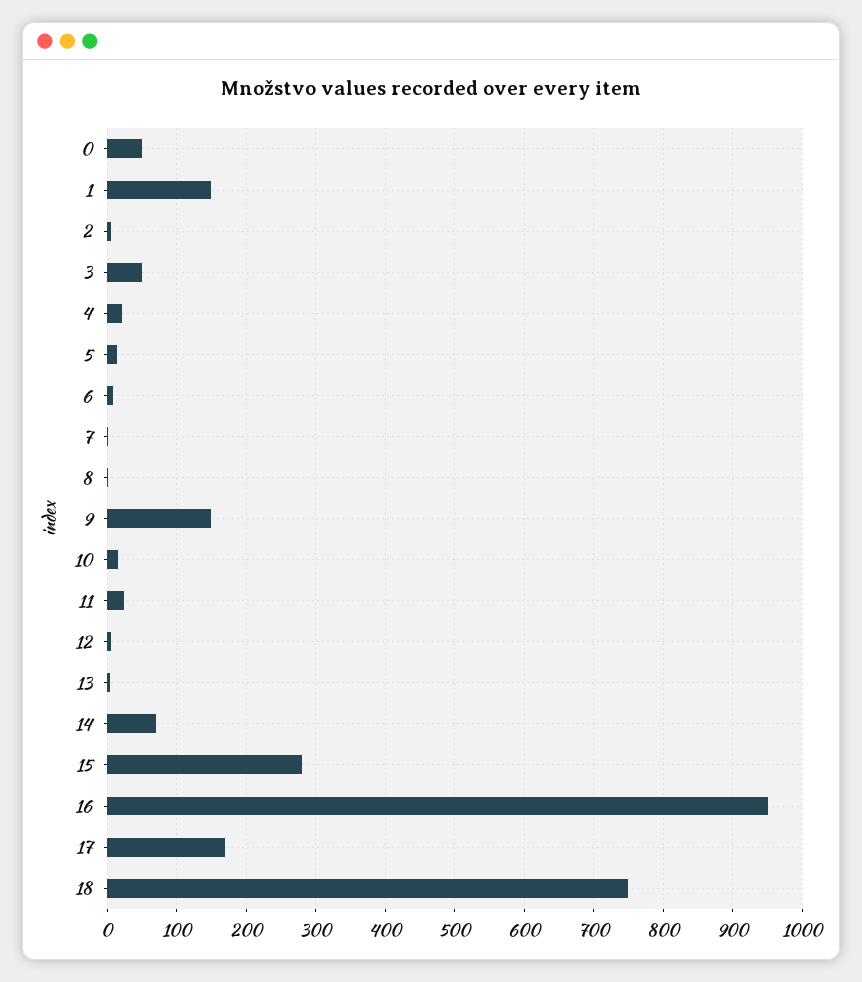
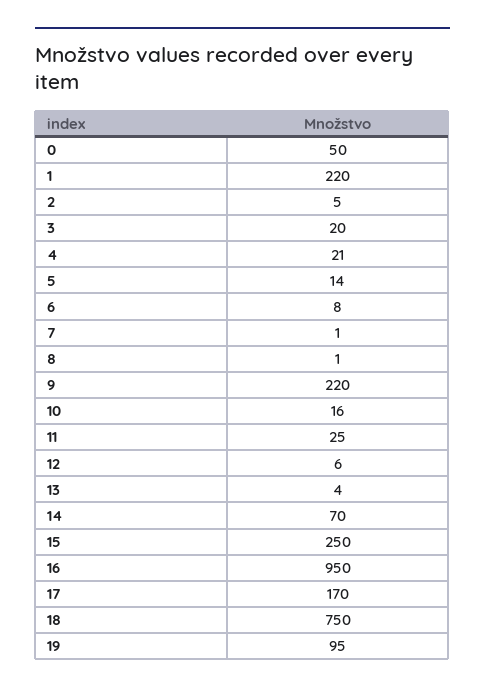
  {
    "0": 50,
-   "1": 150,
+   "1": 220,
    "2": 5,
-   "3": 50,
+   "3": 20,
    "4": 21,
    "5": 14,
    "6": 8,
    "7": 1,
    "8": 1,
-   "9": 150,
+   "9": 220,
    "10": 16,
    "11": 25,
    "12": 6,
    "13": 4,
    "14": 70,
-   "15": 280,
+   "15": 250,
    "16": 950,
    "17": 170,
-   "18": 750
+   "18": 750,
+   "19": 95
  }

